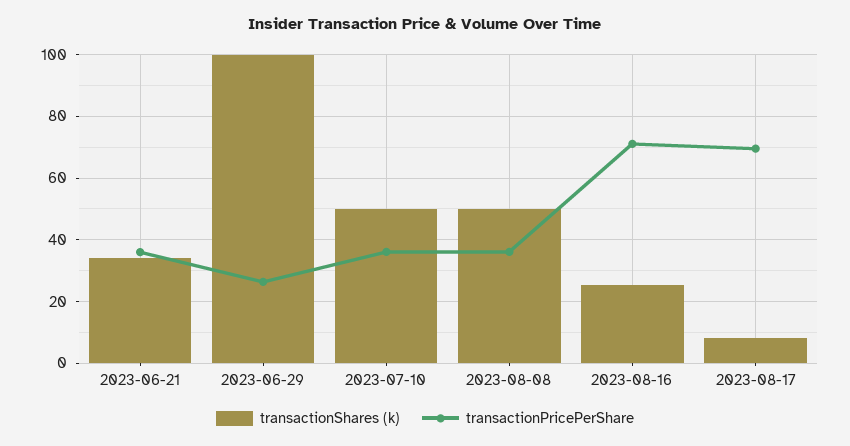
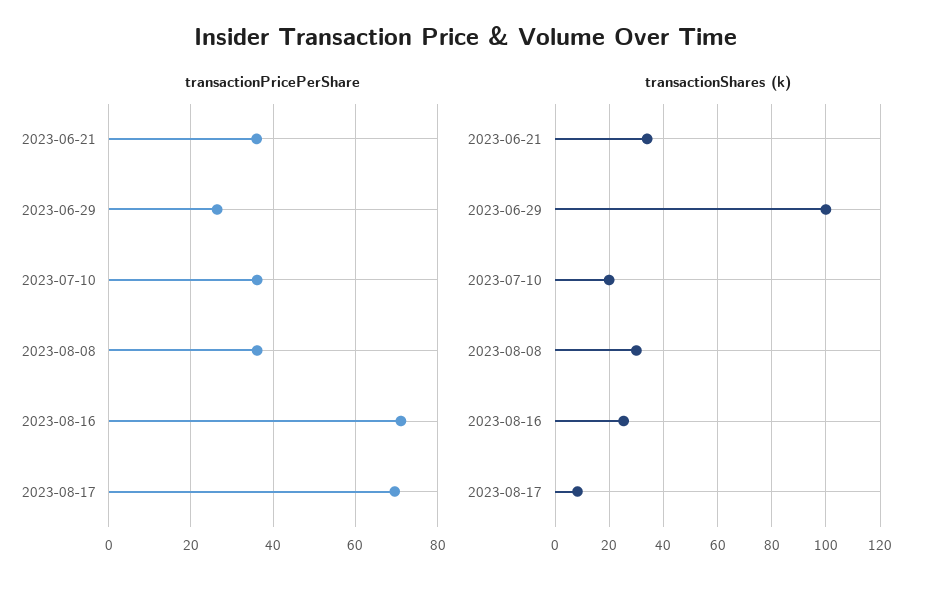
  {
    "transactionShares (k)": {
      "2023-06-21": 34,
      "2023-06-29": 100,
-     "2023-07-10": 50,
+     "2023-07-10": 20,
-     "2023-08-08": 50,
+     "2023-08-08": 30,
      "2023-08-16": 26,
      "2023-08-17": 8
    },
    "transactionPricePerShare": {
      "2023-06-21": 36,
      "2023-06-29": 26,
      "2023-07-10": 36,
      "2023-08-08": 36,
      "2023-08-16": 72,
      "2023-08-17": 70
    }
  }

